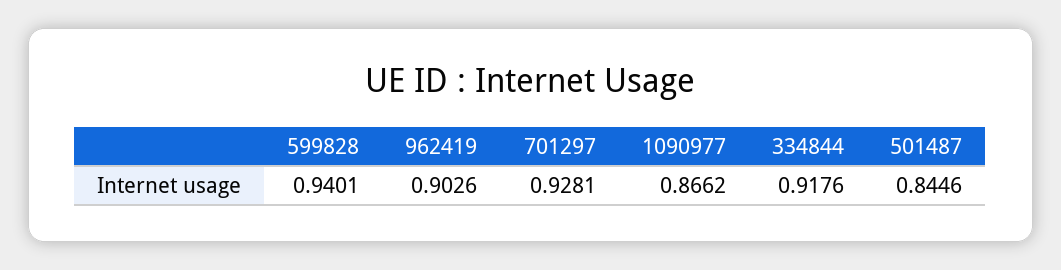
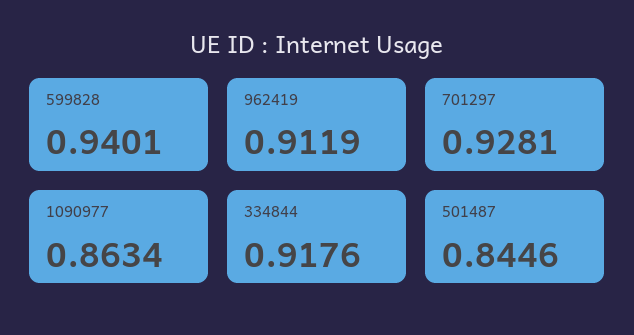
  {
    "599828": 0.9401,
-   "962419": 0.9026,
+   "962419": 0.9119,
    "701297": 0.9281,
-   "1090977": 0.8662,
+   "1090977": 0.8634,
    "334844": 0.9176,
    "501487": 0.8446
  }

